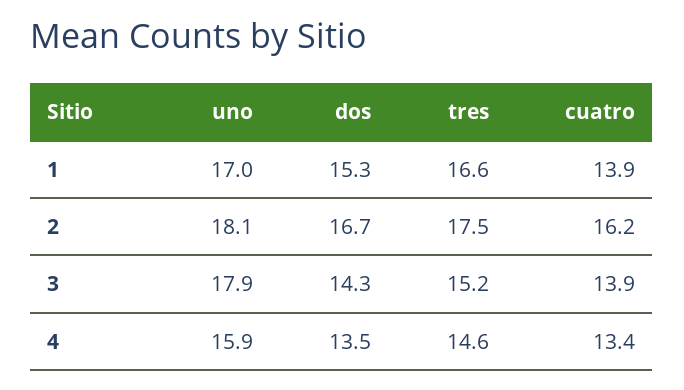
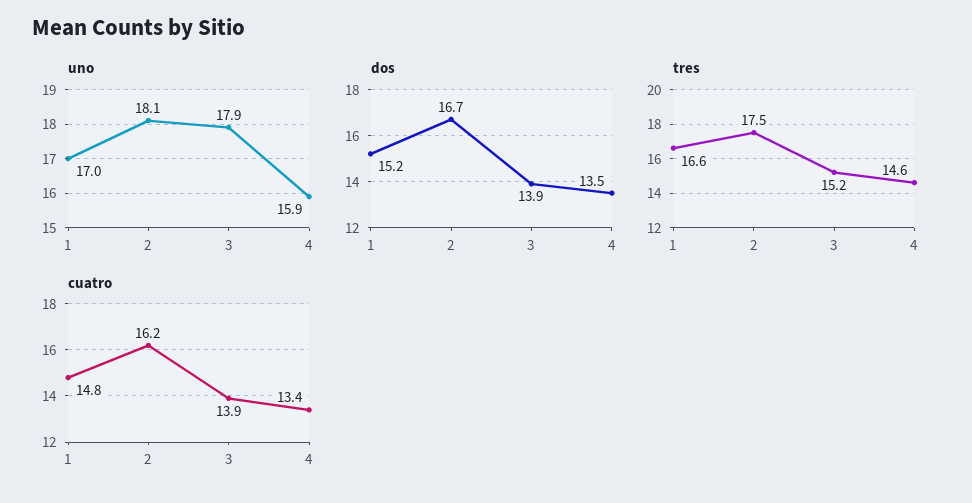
  {
    "uno": {
      "1": 17,
      "2": 18.1,
      "3": 17.9,
      "4": 15.9
    },
    "dos": {
-     "1": 15.3,
+     "1": 15.2,
      "2": 16.7,
-     "3": 14.3,
+     "3": 13.9,
      "4": 13.5
    },
    "tres": {
      "1": 16.6,
      "2": 17.5,
      "3": 15.2,
      "4": 14.6
    },
    "cuatro": {
-     "1": 13.9,
+     "1": 14.8,
      "2": 16.2,
      "3": 13.9,
      "4": 13.4
    }
  }

